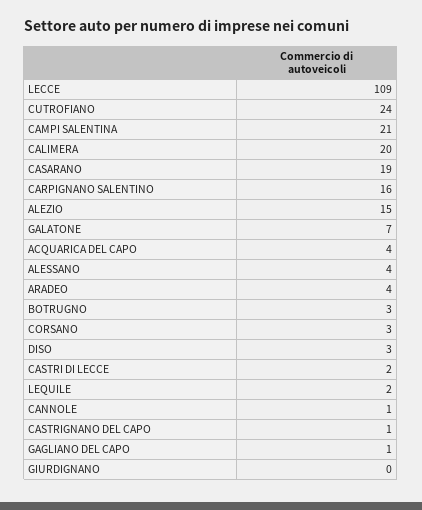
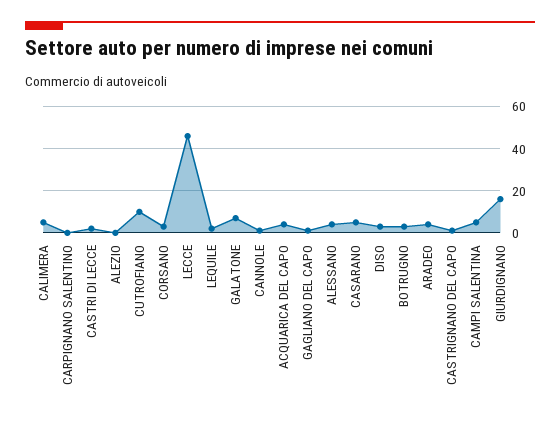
  {
-   "LECCE": 109,
+   "LECCE": 45,
-   "CUTROFIANO": 24,
+   "CUTROFIANO": 10,
-   "CAMPI SALENTINA": 21,
+   "CAMPI SALENTINA": 5,
-   "CALIMERA": 20,
+   "CALIMERA": 5,
-   "CASARANO": 19,
+   "CASARANO": 5,
-   "CARPIGNANO SALENTINO": 16,
+   "CARPIGNANO SALENTINO": 0,
-   "ALEZIO": 15,
+   "ALEZIO": 0,
    "GALATONE": 7,
    "ACQUARICA DEL CAPO": 4,
    "ALESSANO": 4,
    "ARADEO": 4,
    "BOTRUGNO": 3,
    "CORSANO": 3,
    "DISO": 3,
    "CASTRI DI LECCE": 2,
    "LEQUILE": 2,
    "CANNOLE": 1,
    "CASTRIGNANO DEL CAPO": 1,
    "GAGLIANO DEL CAPO": 1,
-   "GIURDIGNANO": 0
+   "GIURDIGNANO": 15
  }

